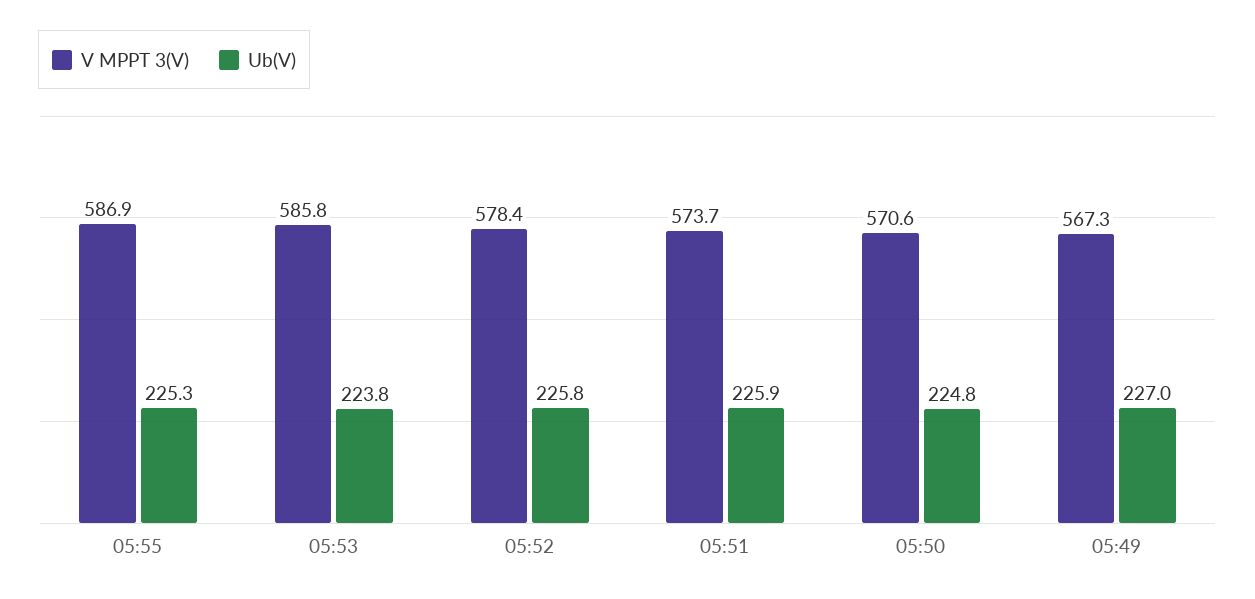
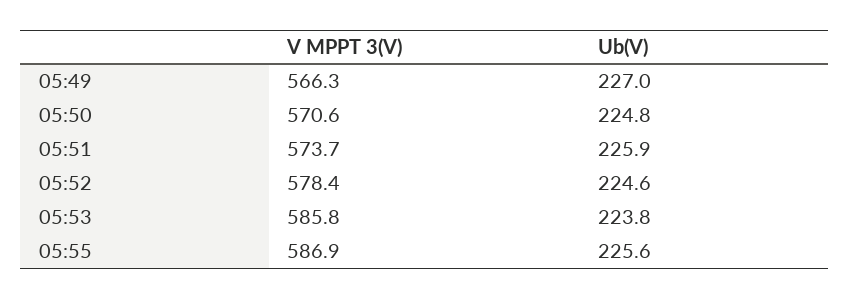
  {
    "V MPPT 3(V)": {
      "05:55": 586.9,
      "05:53": 585.8,
      "05:52": 578.4,
      "05:51": 573.7,
      "05:50": 570.6,
-     "05:49": 567.3
+     "05:49": 566.3
    },
    "Ub(V)": {
-     "05:55": 225.3,
+     "05:55": 225.6,
      "05:53": 223.8,
-     "05:52": 225.8,
+     "05:52": 224.6,
      "05:51": 225.9,
      "05:50": 224.8,
      "05:49": 227
    }
  }

